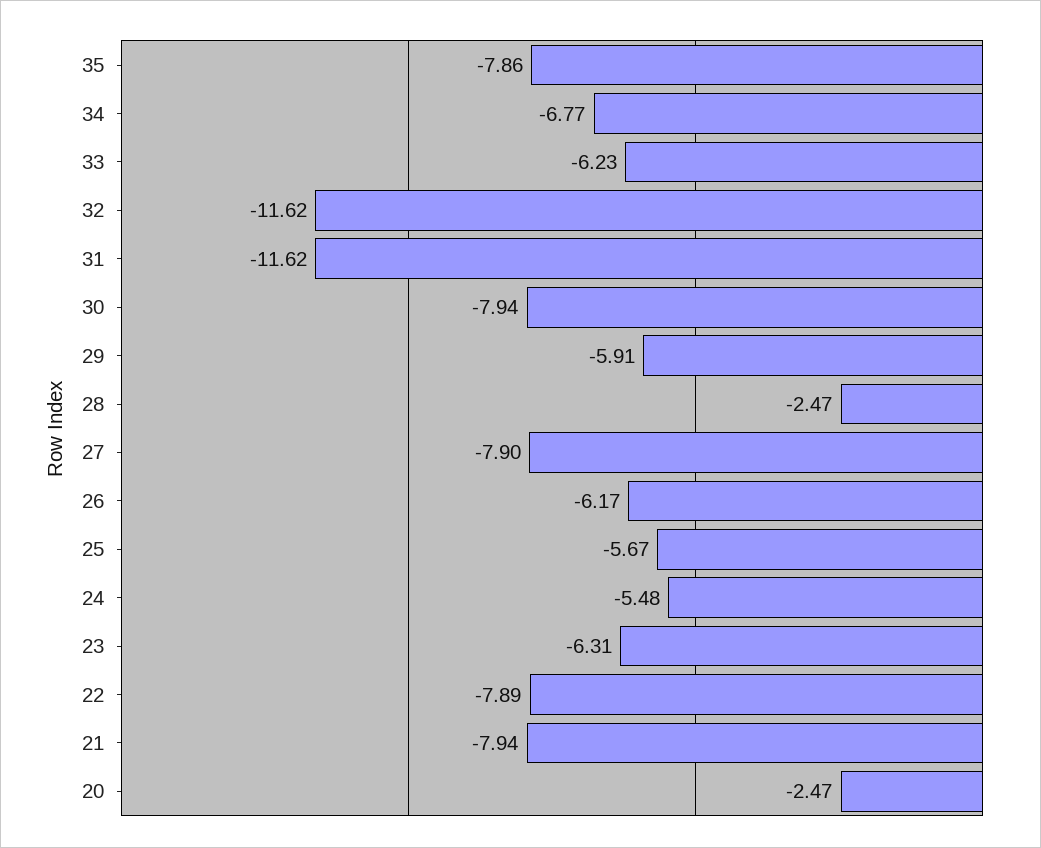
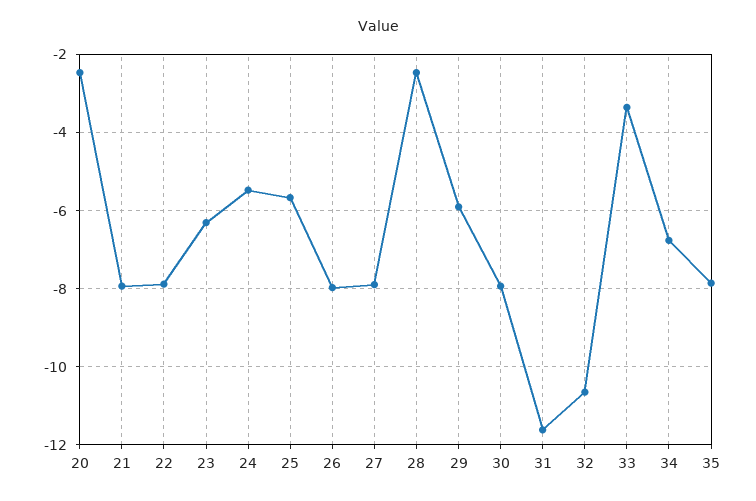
  {
    "35": -7.86,
    "34": -6.77,
-   "33": -6.23,
+   "33": -3.4,
-   "32": -11.62,
+   "32": -10.6,
    "31": -11.62,
    "30": -7.94,
    "29": -5.91,
    "28": -2.47,
    "27": -7.9,
-   "26": -6.17,
+   "26": -8,
    "25": -5.67,
    "24": -5.48,
    "23": -6.31,
    "22": -7.89,
    "21": -7.94,
    "20": -2.47
  }

